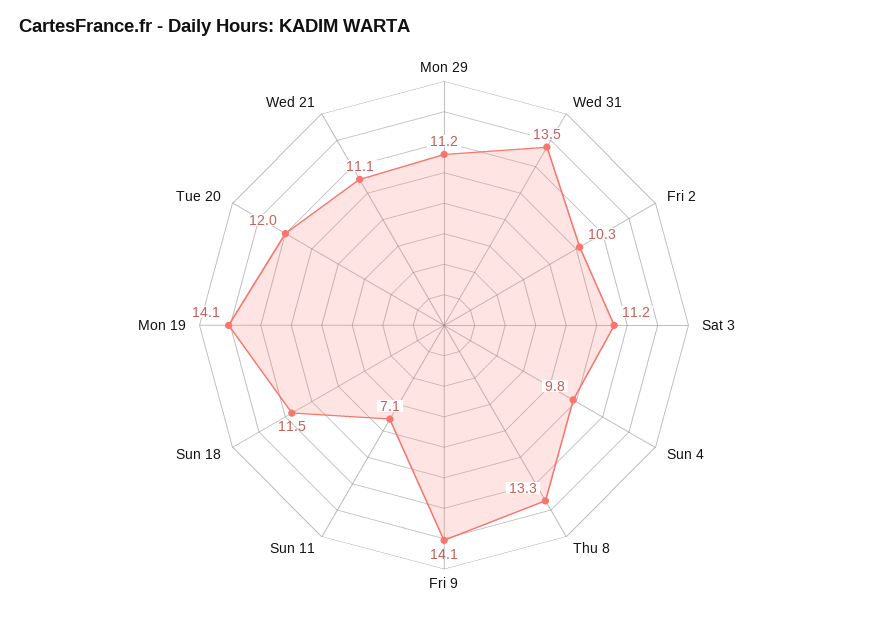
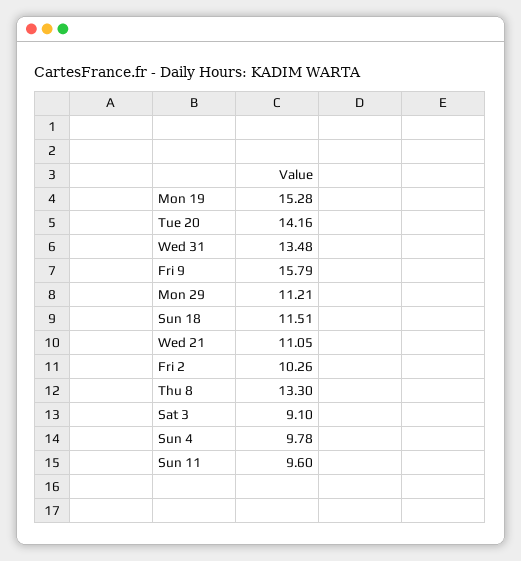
  {
    "Mon 29": 11.21,
    "Wed 31": 13.48,
    "Fri 2": 10.26,
-   "Sat 3": 11.2,
+   "Sat 3": 9.1,
    "Sun 4": 9.78,
    "Thu 8": 13.3,
-   "Fri 9": 14.1,
+   "Fri 9": 15.79,
-   "Sun 11": 7.1,
+   "Sun 11": 9.6,
    "Sun 18": 11.51,
-   "Mon 19": 14.1,
+   "Mon 19": 15.28,
-   "Tue 20": 12,
+   "Tue 20": 14.16,
    "Wed 21": 11.05
  }

